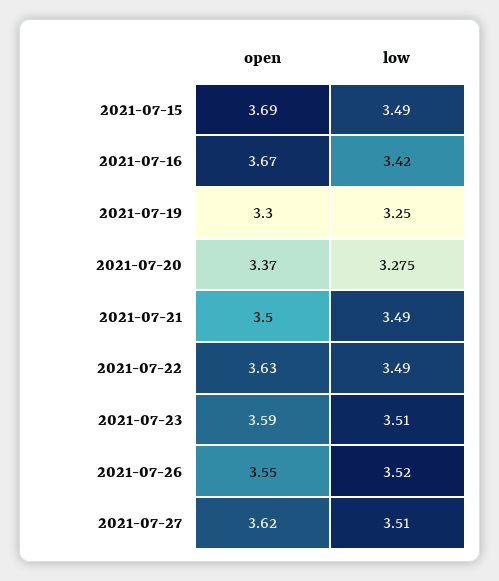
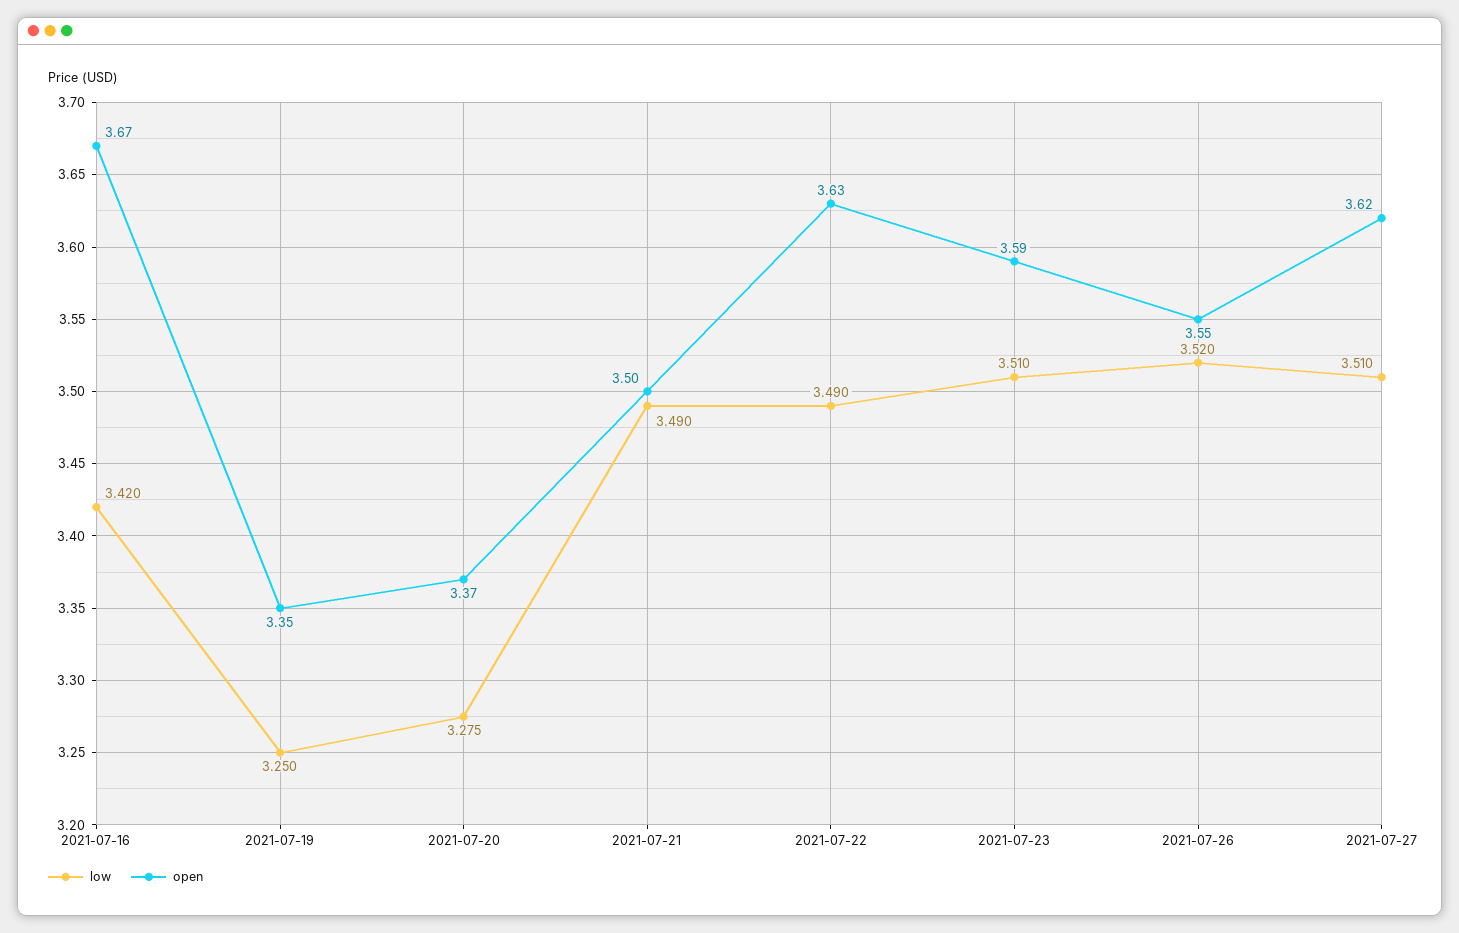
  {
    "open": {
-     "2021-07-15": 3.69,
      "2021-07-16": 3.67,
-     "2021-07-19": 3.3,
+     "2021-07-19": 3.35,
      "2021-07-20": 3.37,
      "2021-07-21": 3.5,
      "2021-07-22": 3.63,
      "2021-07-23": 3.59,
      "2021-07-26": 3.55,
      "2021-07-27": 3.62
    },
    "low": {
-     "2021-07-15": 3.49,
      "2021-07-16": 3.42,
      "2021-07-19": 3.25,
      "2021-07-20": 3.275,
      "2021-07-21": 3.49,
      "2021-07-22": 3.49,
      "2021-07-23": 3.51,
      "2021-07-26": 3.52,
      "2021-07-27": 3.51
    }
  }

